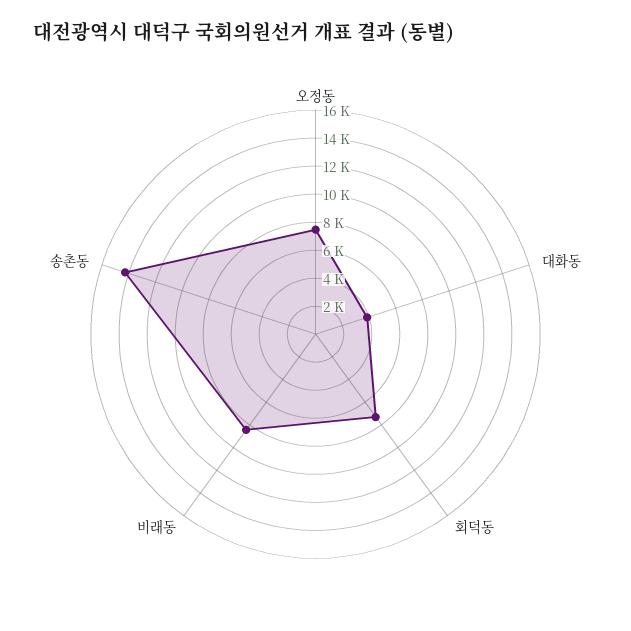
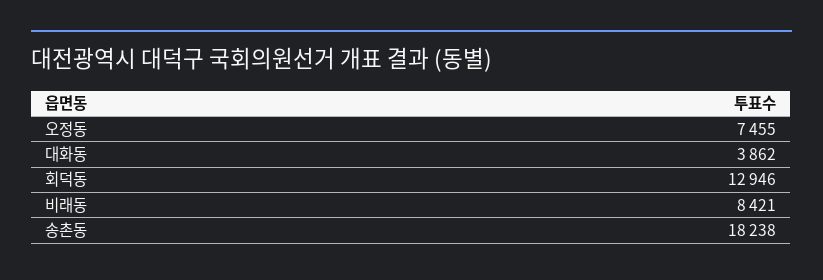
  {
    "오정동": 7455,
    "대화동": 3862,
-   "회덕동": 7000,
+   "회덕동": 12946,
    "비래동": 8421,
-   "송촌동": 14000
+   "송촌동": 18238
  }

